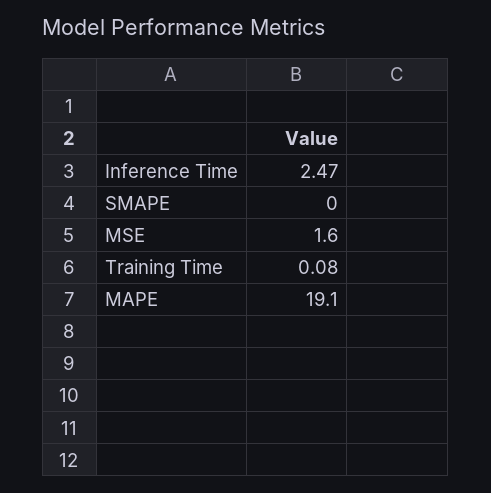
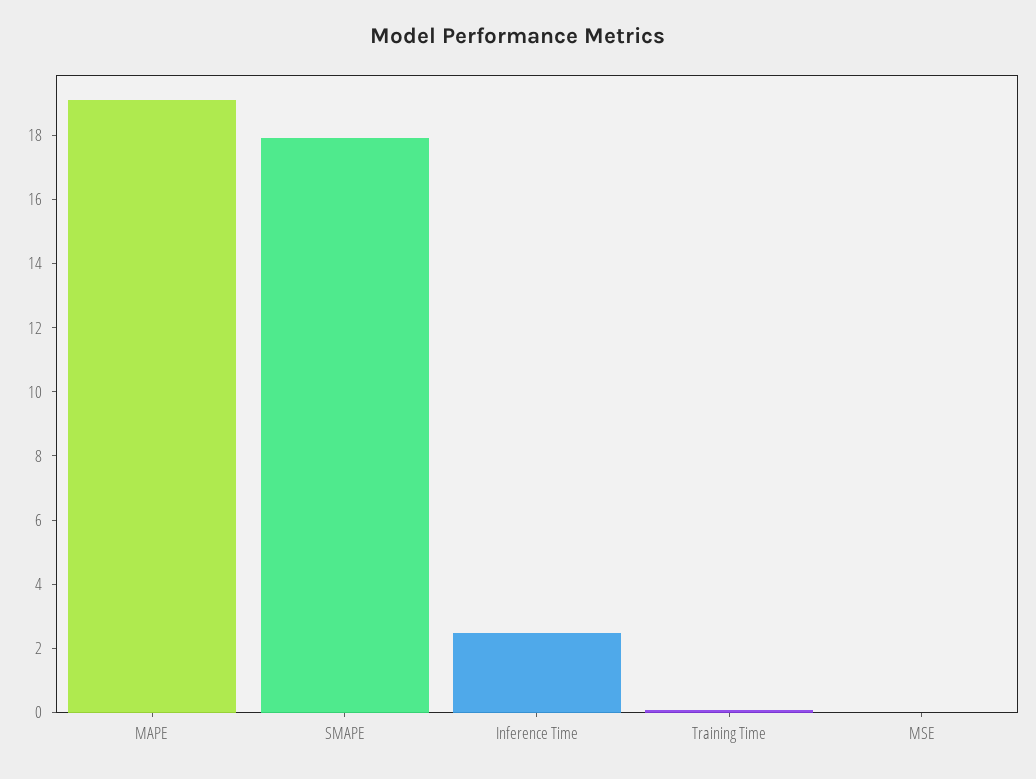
  {
    "Inference Time": 2.47,
-   "SMAPE": 0,
+   "SMAPE": 18,
-   "MSE": 1.6,
+   "MSE": 0,
    "Training Time": 0.08,
    "MAPE": 19.1
  }

